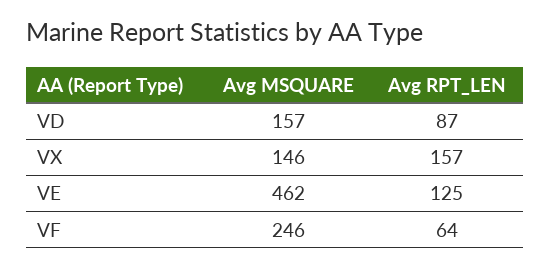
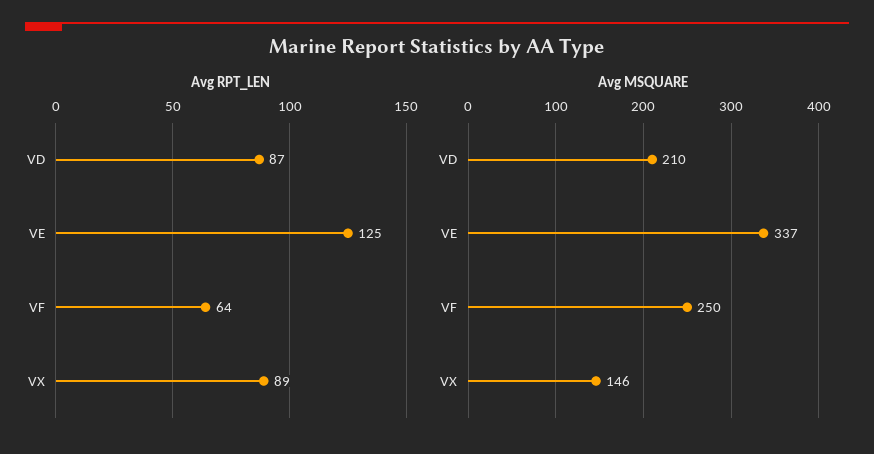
  {
    "Avg MSQUARE": {
-     "VD": 157,
+     "VD": 210,
      "VX": 146,
-     "VE": 462,
+     "VE": 337,
-     "VF": 246
+     "VF": 250
    },
    "Avg RPT_LEN": {
      "VD": 87,
-     "VX": 157,
+     "VX": 89,
      "VE": 125,
      "VF": 64
    }
  }

